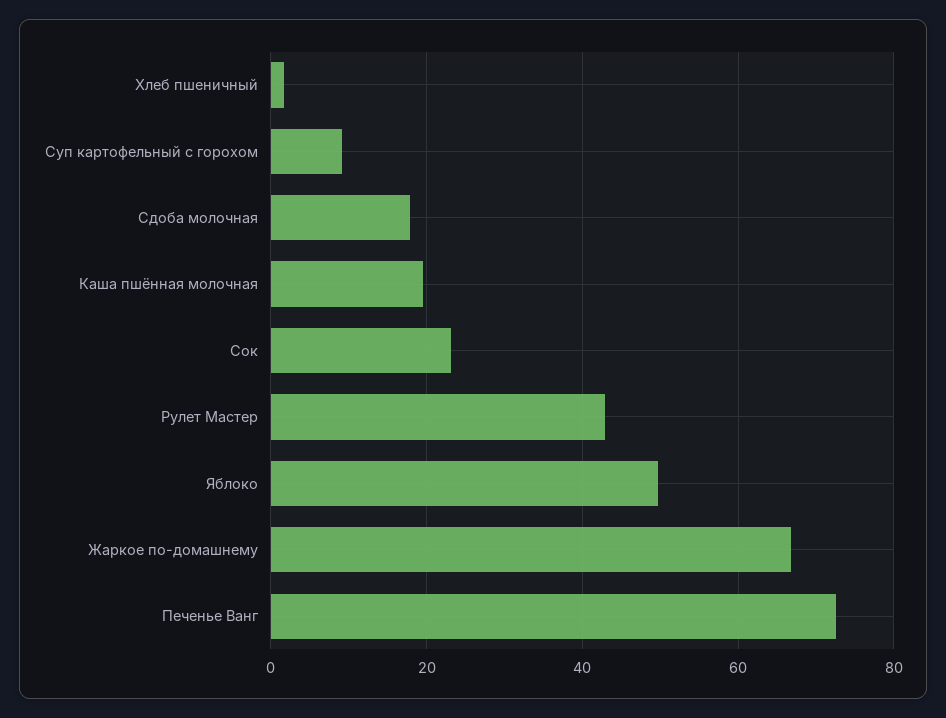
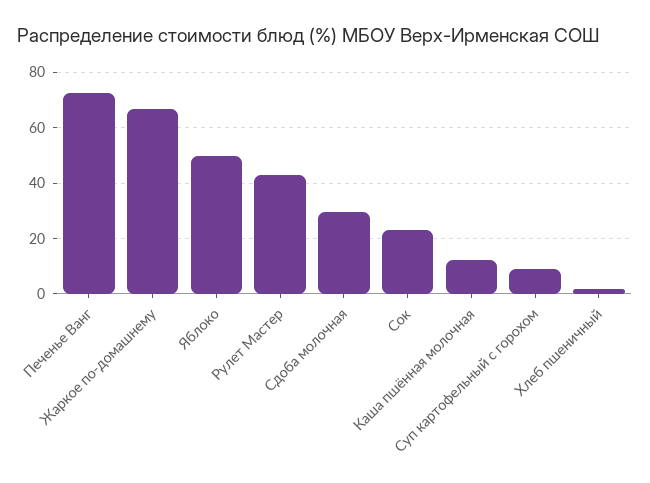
  {
    "Хлеб пшеничный": 2,
    "Суп картофельный с горохом": 10,
-   "Сдоба молочная": 18,
+   "Сдоба молочная": 30,
-   "Каша пшённая молочная": 20,
+   "Каша пшённая молочная": 12.5,
    "Сок": 24,
    "Рулет Мастер": 42,
    "Яблоко": 50,
    "Жаркое по-домашнему": 66,
    "Печенье Ванг": 72
  }

